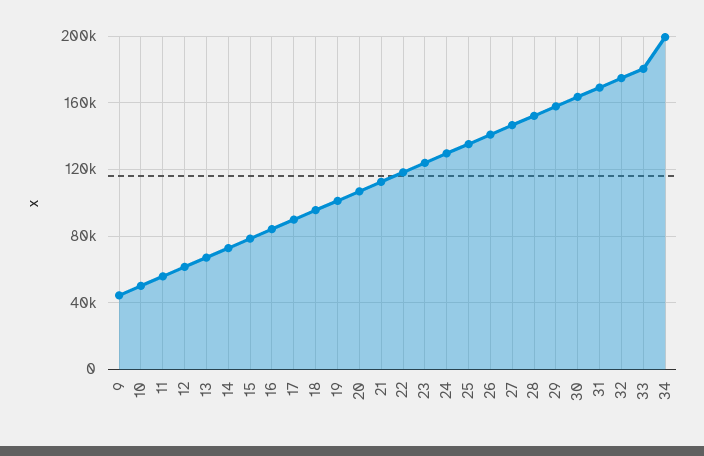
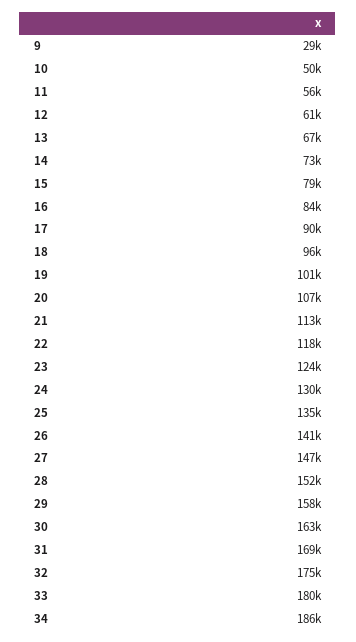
  {
-   "9": 45000,
+   "9": 29000,
    "10": 50000,
    "11": 56000,
    "12": 61000,
    "13": 67000,
    "14": 73000,
    "15": 79000,
    "16": 84000,
    "17": 90000,
    "18": 96000,
    "19": 101000,
    "20": 107000,
    "21": 113000,
    "22": 118000,
    "23": 124000,
    "24": 130000,
    "25": 135000,
    "26": 141000,
    "27": 147000,
    "28": 152000,
    "29": 158000,
    "30": 163000,
    "31": 169000,
    "32": 175000,
    "33": 180000,
-   "34": 200000
+   "34": 186000
  }

